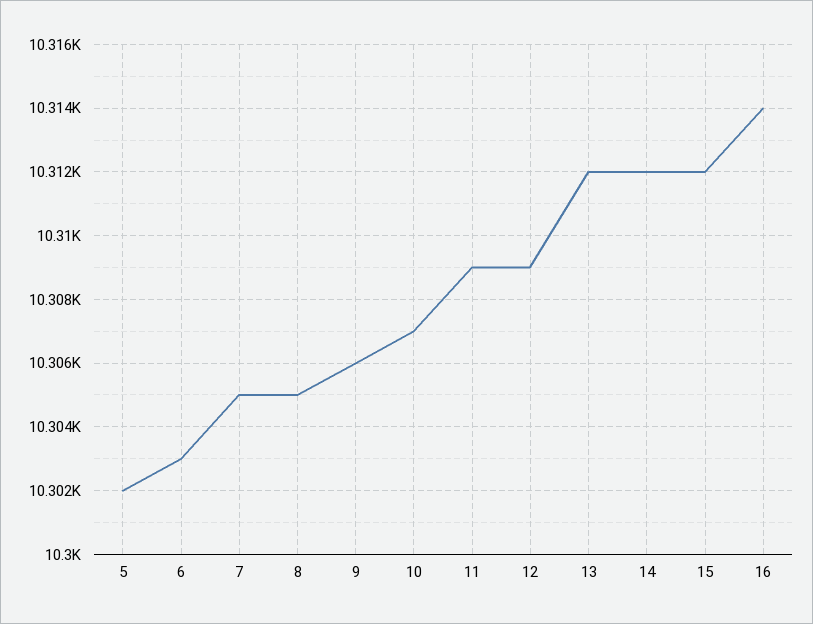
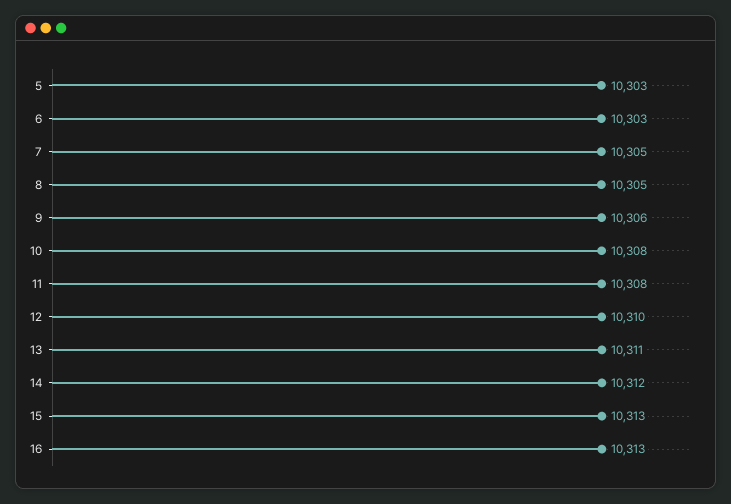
  {
-   "5": 10302,
+   "5": 10303,
    "6": 10303,
    "7": 10305,
    "8": 10305,
    "9": 10306,
-   "10": 10307,
+   "10": 10308,
-   "11": 10309,
+   "11": 10308,
-   "12": 10309,
+   "12": 10310,
-   "13": 10312,
+   "13": 10311,
    "14": 10312,
-   "15": 10312,
+   "15": 10313,
-   "16": 10314
+   "16": 10313
  }

